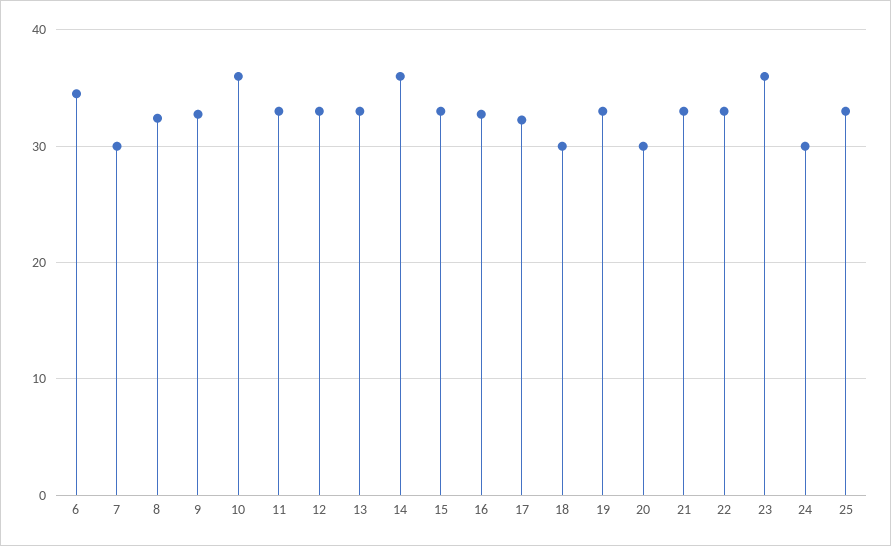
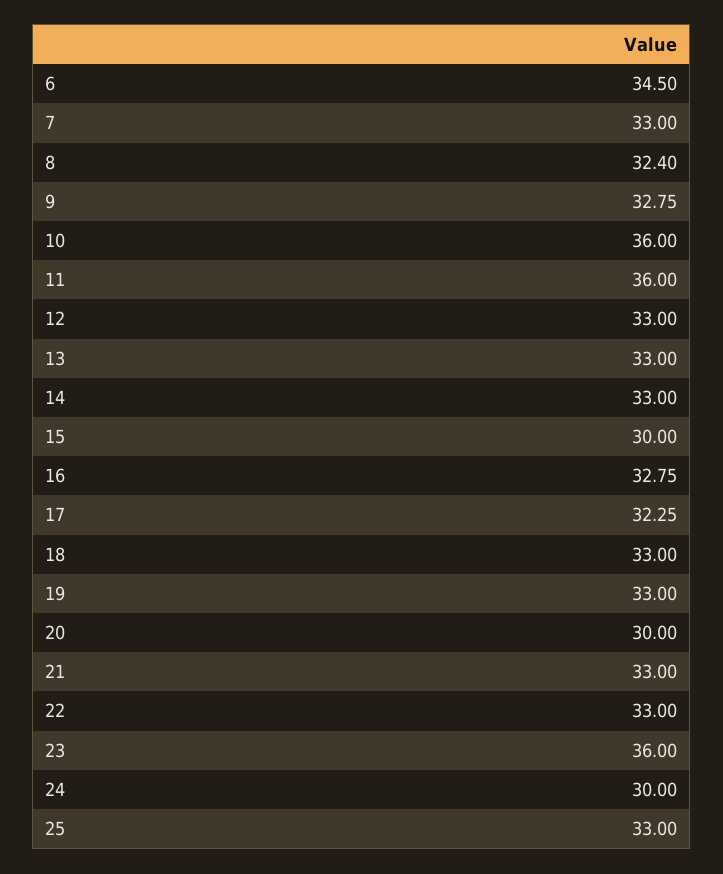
  {
    "6": 34.5,
-   "7": 30,
+   "7": 33,
    "8": 32.4,
    "9": 32.75,
    "10": 36,
-   "11": 33,
+   "11": 36,
    "12": 33,
    "13": 33,
-   "14": 36,
+   "14": 33,
-   "15": 33,
+   "15": 30,
    "16": 32.75,
    "17": 32.25,
-   "18": 30,
+   "18": 33,
    "19": 33,
    "20": 30,
    "21": 33,
    "22": 33,
    "23": 36,
    "24": 30,
    "25": 33
  }

